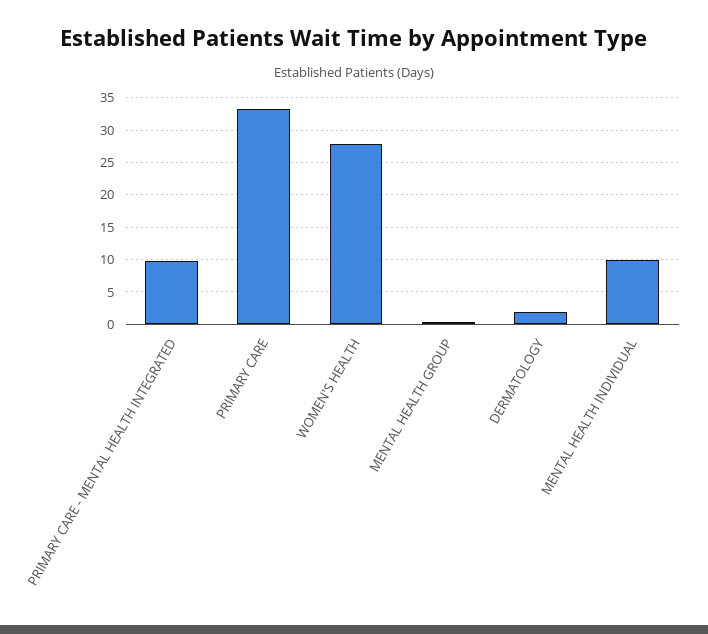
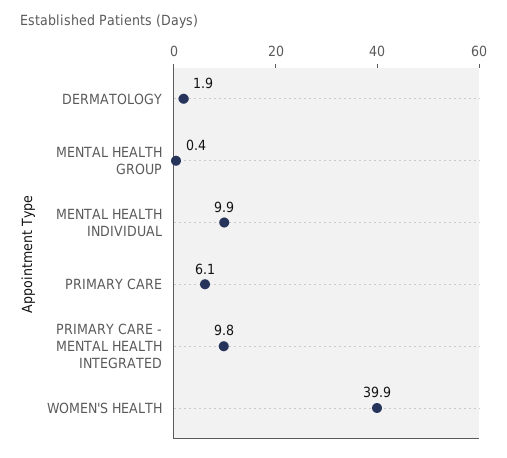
  {
    "PRIMARY CARE - MENTAL HEALTH INTEGRATED": 9.8,
-   "PRIMARY CARE": 33,
+   "PRIMARY CARE": 6.1,
-   "WOMEN'S HEALTH": 28,
+   "WOMEN'S HEALTH": 39.9,
    "MENTAL HEALTH GROUP": 0.4,
    "DERMATOLOGY": 1.9,
    "MENTAL HEALTH INDIVIDUAL": 9.9
  }

